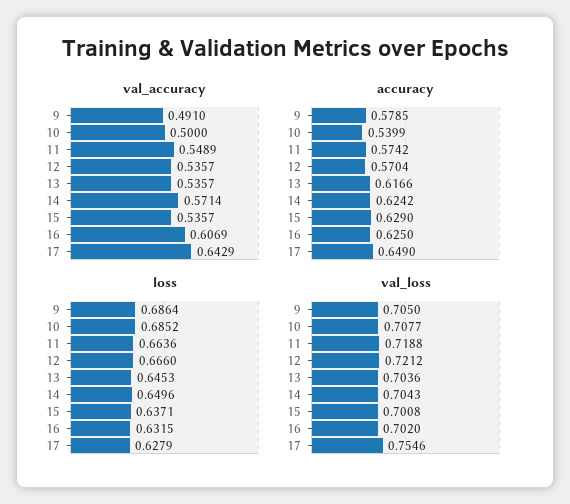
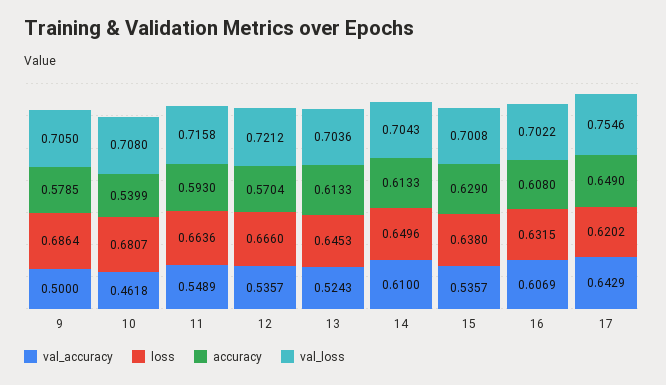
  {
    "val_accuracy": {
-     "9": 0.491,
+     "9": 0.5,
-     "10": 0.5,
+     "10": 0.4618,
      "11": 0.5489,
      "12": 0.5357,
-     "13": 0.5357,
+     "13": 0.5243,
-     "14": 0.5714,
+     "14": 0.61,
      "15": 0.5357,
      "16": 0.6069,
      "17": 0.6429
    },
    "accuracy": {
      "9": 0.5785,
      "10": 0.5399,
-     "11": 0.5742,
+     "11": 0.593,
      "12": 0.5704,
-     "13": 0.6166,
+     "13": 0.6133,
-     "14": 0.6242,
+     "14": 0.6133,
      "15": 0.629,
-     "16": 0.625,
+     "16": 0.608,
      "17": 0.649
    },
    "loss": {
      "9": 0.6864,
-     "10": 0.6852,
+     "10": 0.6807,
      "11": 0.6636,
      "12": 0.666,
      "13": 0.6453,
      "14": 0.6496,
-     "15": 0.6371,
+     "15": 0.638,
      "16": 0.6315,
-     "17": 0.6279
+     "17": 0.6202
    },
    "val_loss": {
      "9": 0.705,
-     "10": 0.7077,
+     "10": 0.708,
-     "11": 0.7188,
+     "11": 0.7158,
      "12": 0.7212,
      "13": 0.7036,
      "14": 0.7043,
      "15": 0.7008,
-     "16": 0.702,
+     "16": 0.7022,
      "17": 0.7546
    }
  }

